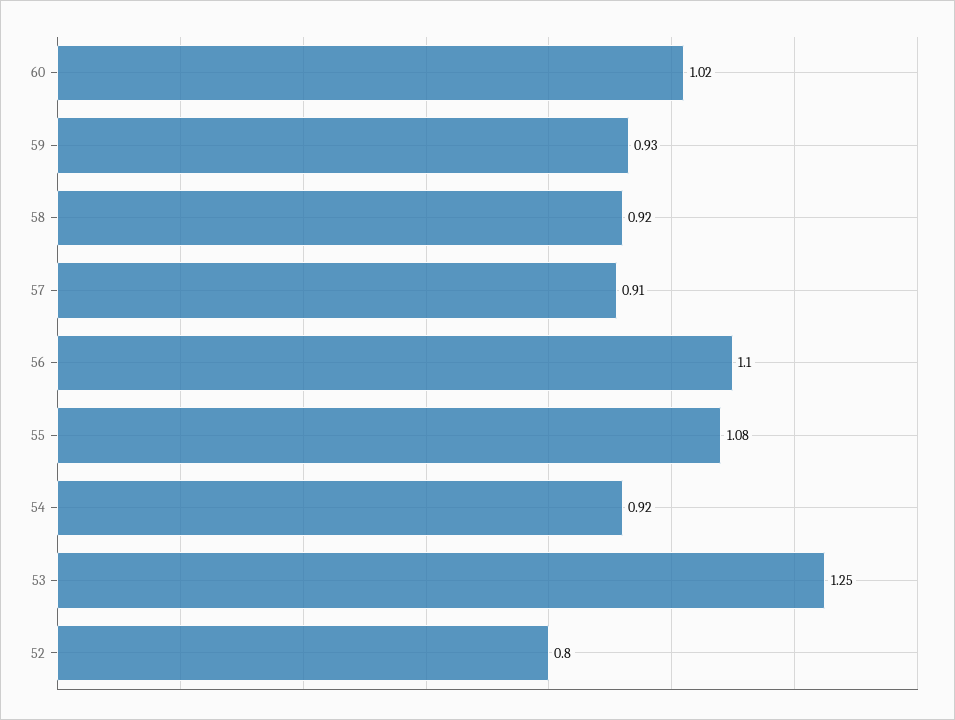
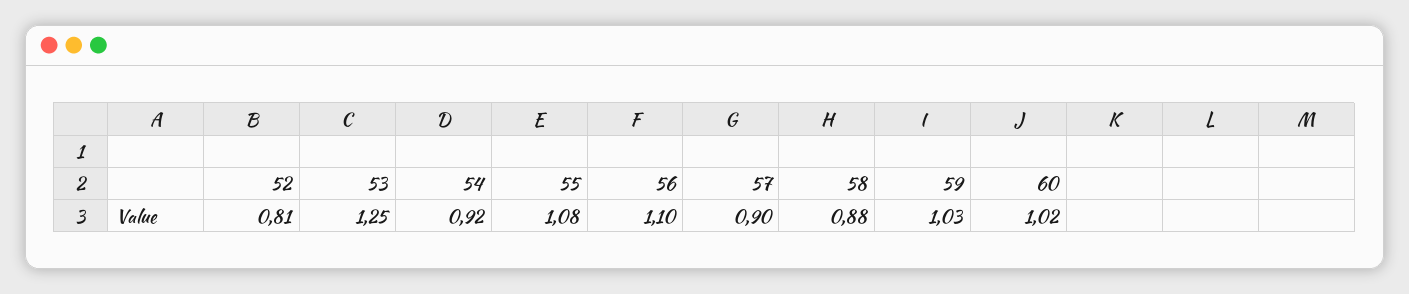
  {
    "60": 1.02,
-   "59": 0.93,
+   "59": 1.03,
-   "58": 0.92,
+   "58": 0.88,
-   "57": 0.91,
+   "57": 0.9,
    "56": 1.1,
    "55": 1.08,
    "54": 0.92,
    "53": 1.25,
-   "52": 0.8
+   "52": 0.81
  }

